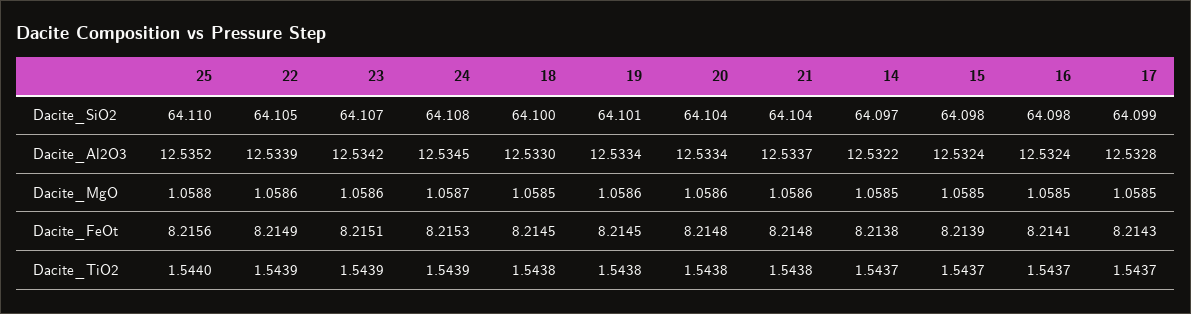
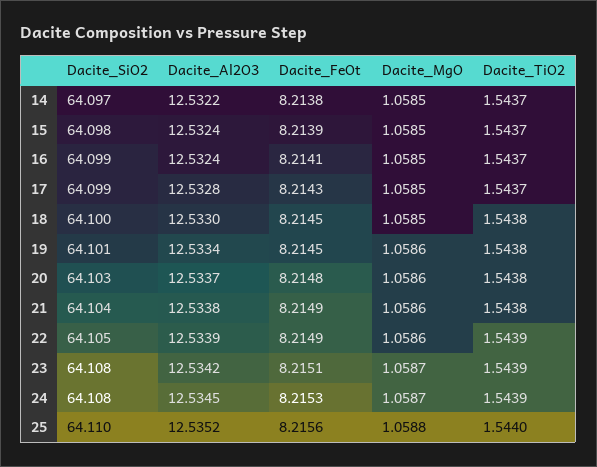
  {
    "25": {
      "Dacite_SiO2": 64.11,
      "Dacite_Al2O3": 12.5352,
      "Dacite_MgO": 1.0588,
      "Dacite_FeOt": 8.2156,
      "Dacite_TiO2": 1.544
    },
    "22": {
      "Dacite_SiO2": 64.105,
      "Dacite_Al2O3": 12.5339,
      "Dacite_MgO": 1.0586,
      "Dacite_FeOt": 8.2149,
      "Dacite_TiO2": 1.5439
    },
    "23": {
-     "Dacite_SiO2": 64.107,
+     "Dacite_SiO2": 64.108,
      "Dacite_Al2O3": 12.5342,
-     "Dacite_MgO": 1.0586,
+     "Dacite_MgO": 1.0587,
      "Dacite_FeOt": 8.2151,
      "Dacite_TiO2": 1.5439
    },
    "24": {
      "Dacite_SiO2": 64.108,
      "Dacite_Al2O3": 12.5345,
      "Dacite_MgO": 1.0587,
      "Dacite_FeOt": 8.2153,
      "Dacite_TiO2": 1.5439
    },
    "18": {
      "Dacite_SiO2": 64.1,
      "Dacite_Al2O3": 12.533,
      "Dacite_MgO": 1.0585,
      "Dacite_FeOt": 8.2145,
      "Dacite_TiO2": 1.5438
    },
    "19": {
      "Dacite_SiO2": 64.101,
      "Dacite_Al2O3": 12.5334,
      "Dacite_MgO": 1.0586,
      "Dacite_FeOt": 8.2145,
      "Dacite_TiO2": 1.5438
    },
    "20": {
-     "Dacite_SiO2": 64.104,
+     "Dacite_SiO2": 64.103,
-     "Dacite_Al2O3": 12.5334,
+     "Dacite_Al2O3": 12.5337,
      "Dacite_MgO": 1.0586,
      "Dacite_FeOt": 8.2148,
      "Dacite_TiO2": 1.5438
    },
    "21": {
      "Dacite_SiO2": 64.104,
-     "Dacite_Al2O3": 12.5337,
+     "Dacite_Al2O3": 12.5338,
      "Dacite_MgO": 1.0586,
-     "Dacite_FeOt": 8.2148,
+     "Dacite_FeOt": 8.2149,
      "Dacite_TiO2": 1.5438
    },
    "14": {
      "Dacite_SiO2": 64.097,
      "Dacite_Al2O3": 12.5322,
      "Dacite_MgO": 1.0585,
      "Dacite_FeOt": 8.2138,
      "Dacite_TiO2": 1.5437
    },
    "15": {
      "Dacite_SiO2": 64.098,
      "Dacite_Al2O3": 12.5324,
      "Dacite_MgO": 1.0585,
      "Dacite_FeOt": 8.2139,
      "Dacite_TiO2": 1.5437
    },
    "16": {
-     "Dacite_SiO2": 64.098,
+     "Dacite_SiO2": 64.099,
      "Dacite_Al2O3": 12.5324,
      "Dacite_MgO": 1.0585,
      "Dacite_FeOt": 8.2141,
      "Dacite_TiO2": 1.5437
    },
    "17": {
      "Dacite_SiO2": 64.099,
      "Dacite_Al2O3": 12.5328,
      "Dacite_MgO": 1.0585,
      "Dacite_FeOt": 8.2143,
      "Dacite_TiO2": 1.5437
    }
  }

